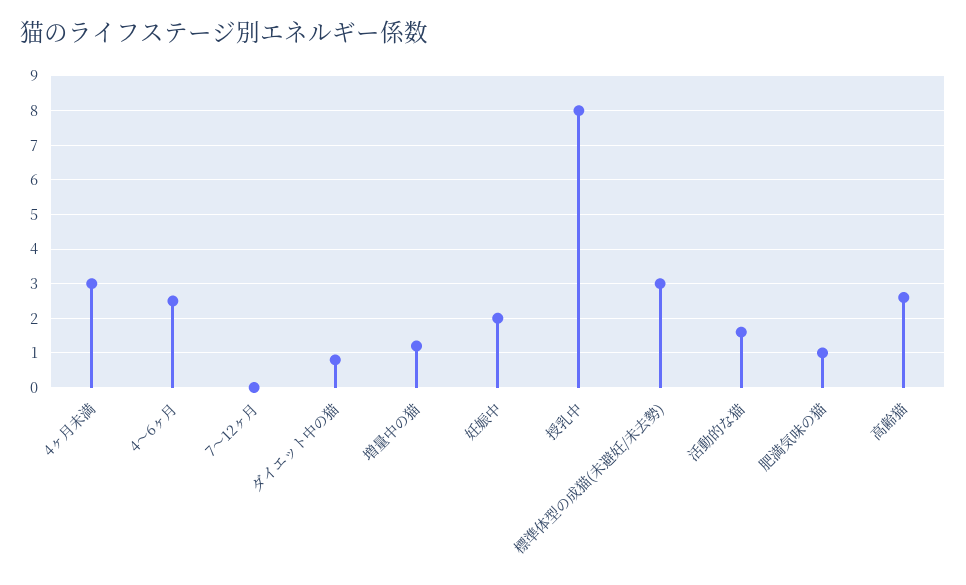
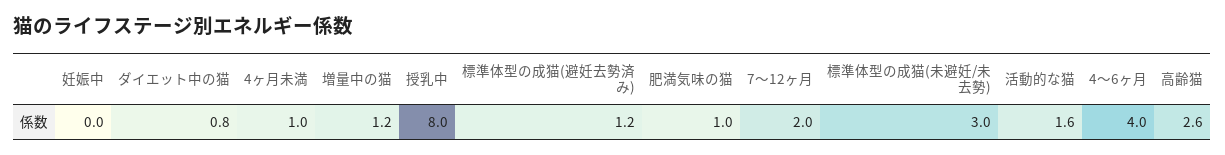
  {
-   "4ヶ月未満": 3,
+   "4ヶ月未満": 1,
-   "4～6ヶ月": 2.5,
+   "4～6ヶ月": 4,
-   "7～12ヶ月": 0,
+   "7～12ヶ月": 2,
    "ダイエット中の猫": 0.8,
    "増量中の猫": 1.2,
-   "妊娠中": 2,
+   "妊娠中": 0,
    "授乳中": 8,
    "標準体型の成猫(未避妊/未去勢)": 3,
    "活動的な猫": 1.6,
    "肥満気味の猫": 1,
-   "高齢猫": 2.6
+   "高齢猫": 2.6,
+   "標準体型の成猫(避妊去勢済み)": 1.2
  }

